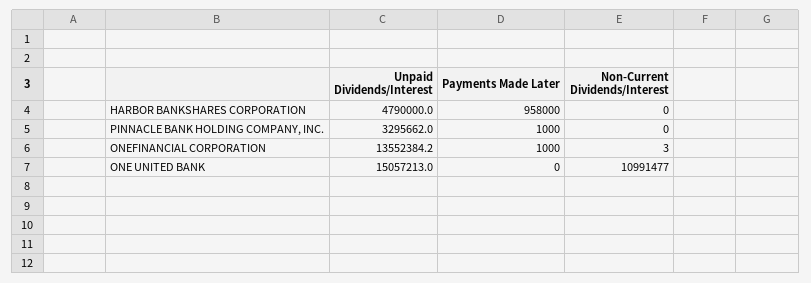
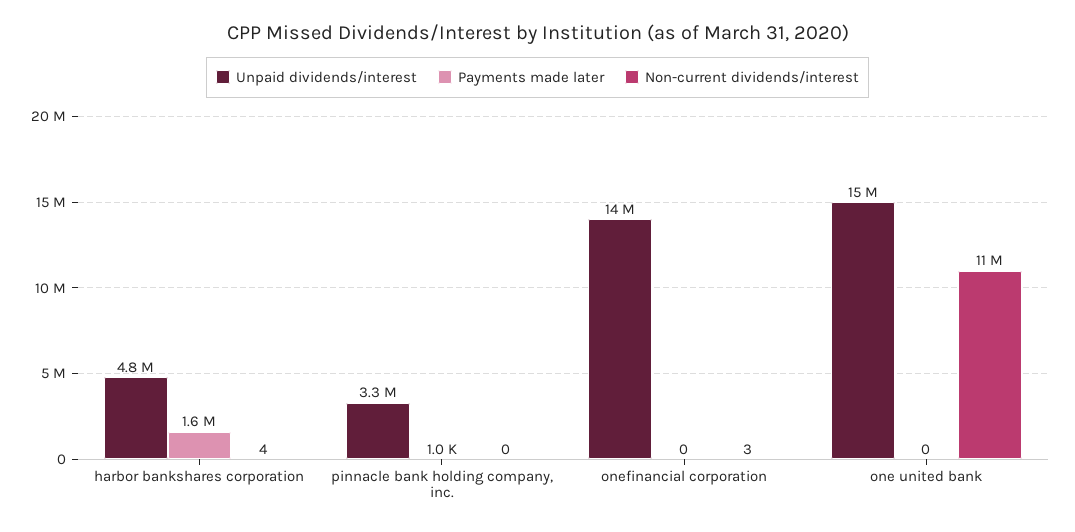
  {
    "Unpaid Dividends/Interest": {
      "HARBOR BANKSHARES CORPORATION": 4790000,
      "PINNACLE BANK HOLDING COMPANY, INC.": 3295662,
      "ONEFINANCIAL CORPORATION": 13552384.2,
      "ONE UNITED BANK": 15057213
    },
    "Payments Made Later": {
-     "HARBOR BANKSHARES CORPORATION": 958000,
+     "HARBOR BANKSHARES CORPORATION": 1600000,
      "PINNACLE BANK HOLDING COMPANY, INC.": 1000,
-     "ONEFINANCIAL CORPORATION": 1000,
+     "ONEFINANCIAL CORPORATION": 0,
      "ONE UNITED BANK": 0
    },
    "Non-Current Dividends/Interest": {
-     "HARBOR BANKSHARES CORPORATION": 0,
+     "HARBOR BANKSHARES CORPORATION": 4,
      "PINNACLE BANK HOLDING COMPANY, INC.": 0,
      "ONEFINANCIAL CORPORATION": 3,
      "ONE UNITED BANK": 10991477
    }
  }

